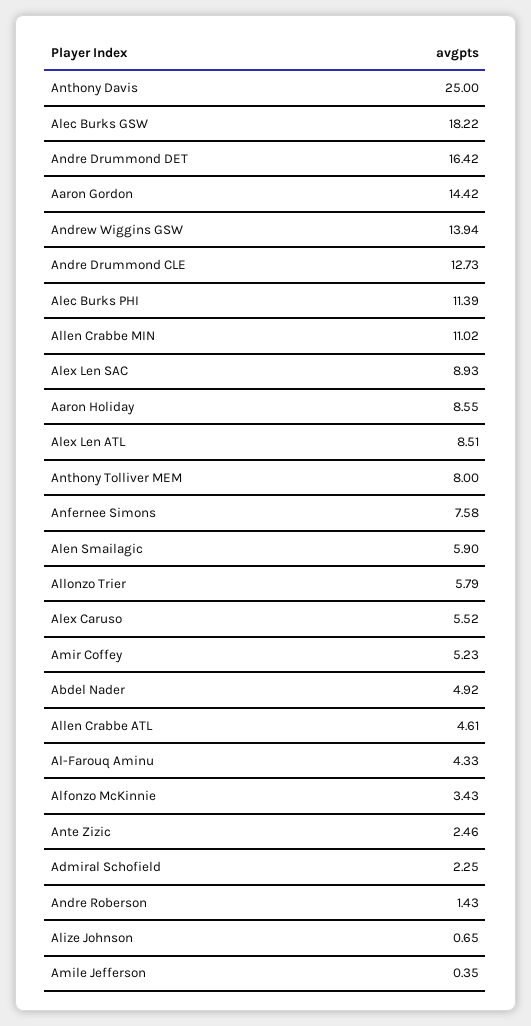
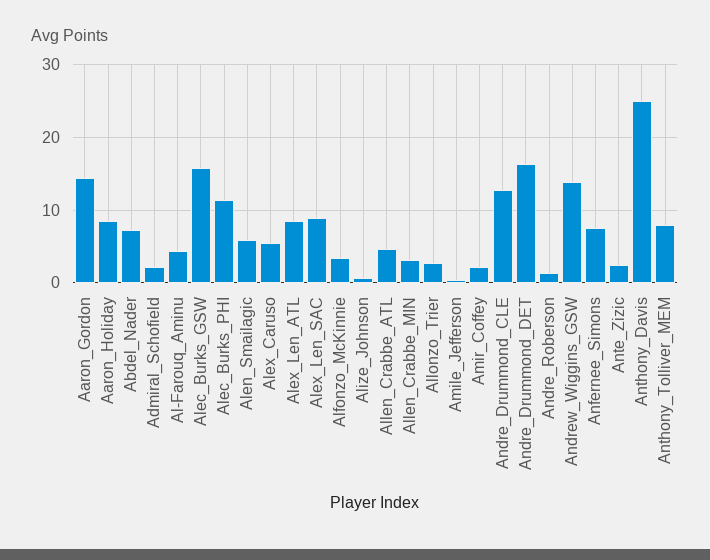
  {
    "Anthony Davis": 25,
-   "Alec Burks GSW": 18.22,
+   "Alec Burks GSW": 16,
    "Andre Drummond DET": 16.42,
    "Aaron Gordon": 14.42,
    "Andrew Wiggins GSW": 13.94,
    "Andre Drummond CLE": 12.73,
    "Alec Burks PHI": 11.39,
-   "Allen Crabbe MIN": 11.02,
+   "Allen Crabbe MIN": 3,
    "Alex Len SAC": 8.93,
    "Aaron Holiday": 8.55,
    "Alex Len ATL": 8.51,
    "Anthony Tolliver MEM": 8,
    "Anfernee Simons": 7.58,
    "Alen Smailagic": 5.9,
-   "Allonzo Trier": 5.79,
+   "Allonzo Trier": 3,
    "Alex Caruso": 5.52,
-   "Amir Coffey": 5.23,
+   "Amir Coffey": 2,
-   "Abdel Nader": 4.92,
+   "Abdel Nader": 7,
    "Allen Crabbe ATL": 4.61,
    "Al-Farouq Aminu": 4.33,
    "Alfonzo McKinnie": 3.43,
    "Ante Zizic": 2.46,
    "Admiral Schofield": 2.25,
    "Andre Roberson": 1.43,
    "Alize Johnson": 0.65,
    "Amile Jefferson": 0.35
  }

